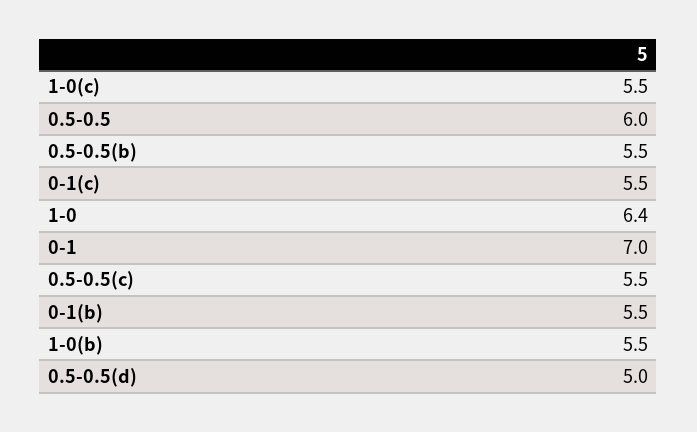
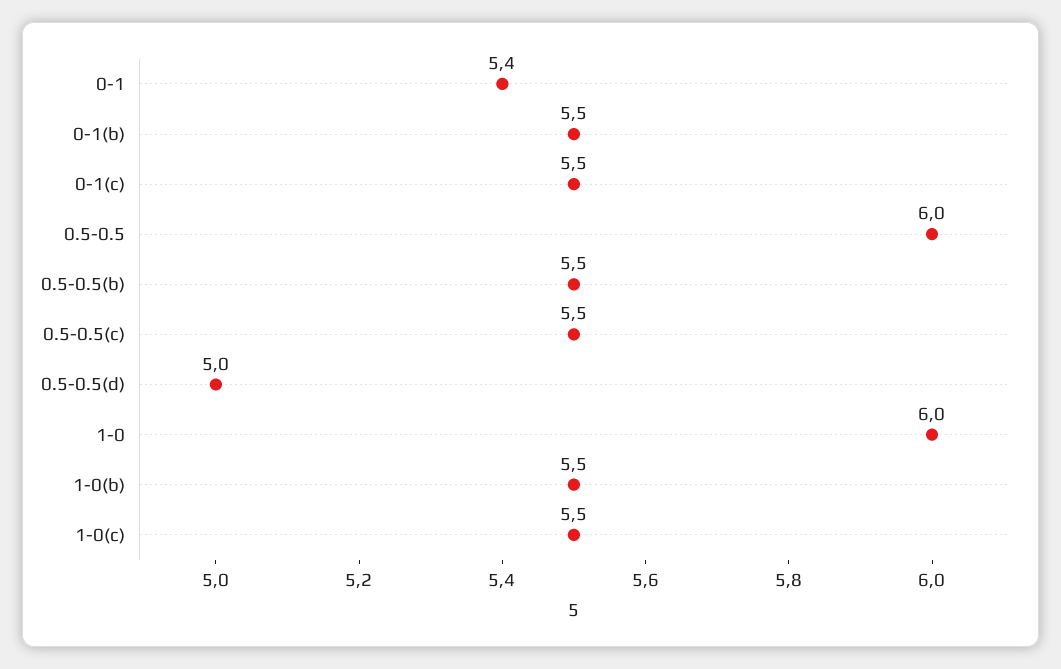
  {
    "1-0(c)": 5.5,
    "0.5-0.5": 6,
    "0.5-0.5(b)": 5.5,
    "0-1(c)": 5.5,
-   "1-0": 6.4,
+   "1-0": 6,
-   "0-1": 7,
+   "0-1": 5.4,
    "0.5-0.5(c)": 5.5,
    "0-1(b)": 5.5,
    "1-0(b)": 5.5,
    "0.5-0.5(d)": 5
  }

